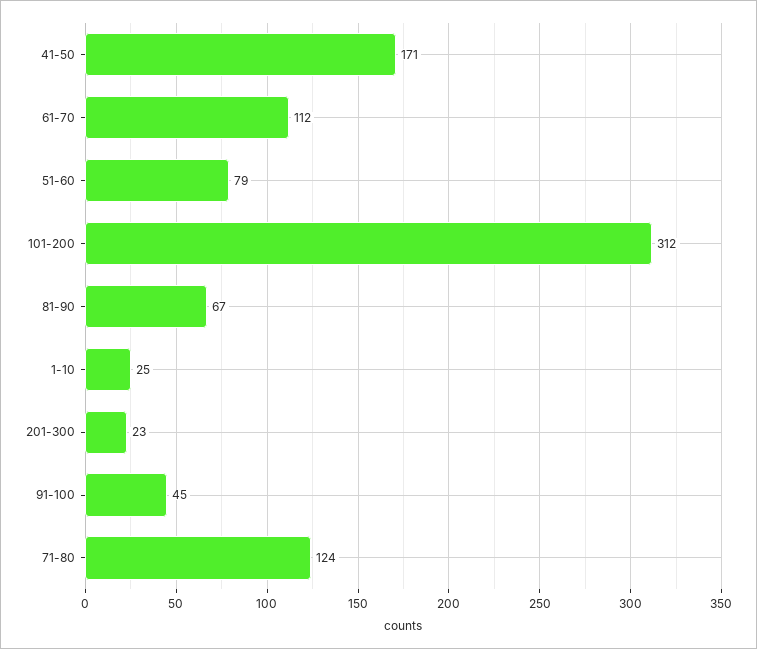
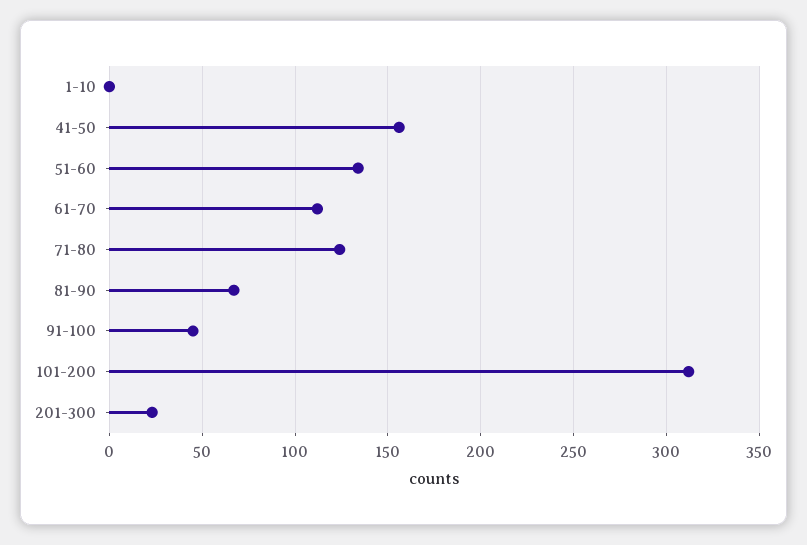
  {
-   "41-50": 171,
+   "41-50": 155,
    "61-70": 112,
-   "51-60": 79,
+   "51-60": 135,
    "101-200": 312,
    "81-90": 67,
-   "1-10": 25,
+   "1-10": 0,
    "201-300": 23,
    "91-100": 45,
    "71-80": 124
  }

